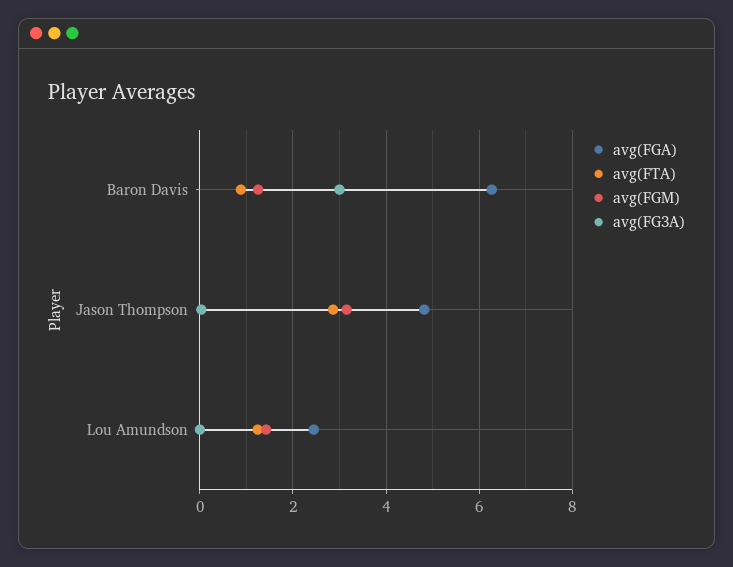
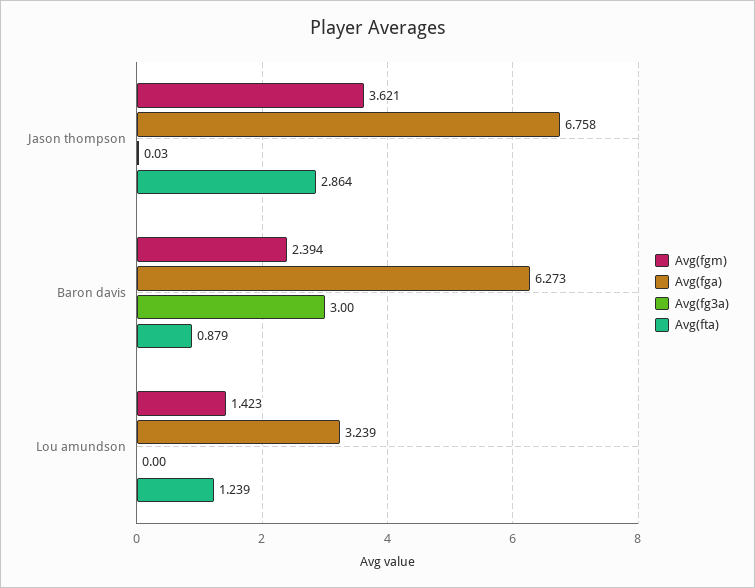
  {
    "avg(FGA)": {
      "Baron Davis": 6.273,
-     "Jason Thompson": 4.8,
+     "Jason Thompson": 6.758,
-     "Lou Amundson": 2.4
+     "Lou Amundson": 3.239
    },
    "avg(FTA)": {
      "Baron Davis": 0.879,
      "Jason Thompson": 2.864,
      "Lou Amundson": 1.239
    },
    "avg(FGM)": {
-     "Baron Davis": 1.2,
+     "Baron Davis": 2.394,
-     "Jason Thompson": 3.2,
+     "Jason Thompson": 3.621,
      "Lou Amundson": 1.423
    },
    "avg(FG3A)": {
      "Baron Davis": 3,
      "Jason Thompson": 0.03,
      "Lou Amundson": 0
    }
  }

